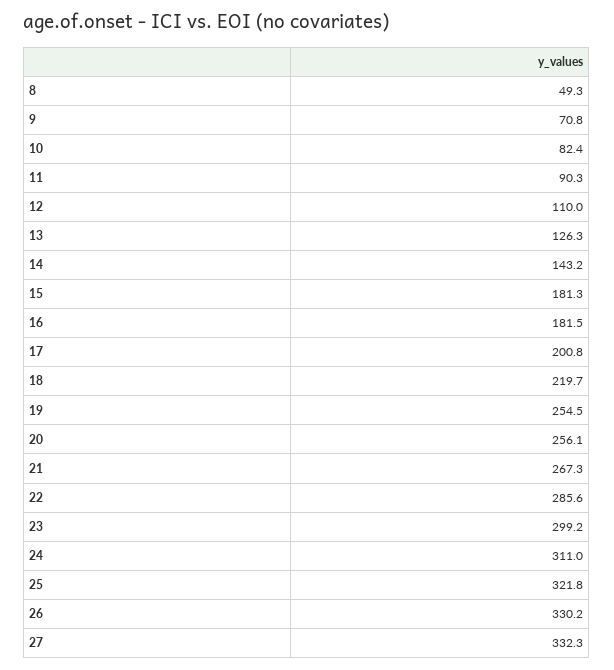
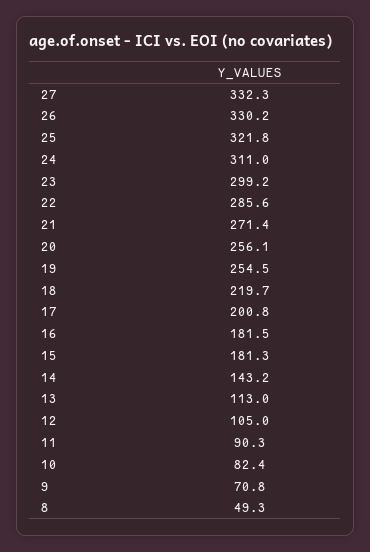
  {
    "8": 49.3,
    "9": 70.8,
    "10": 82.4,
    "11": 90.3,
-   "12": 110,
+   "12": 105,
-   "13": 126.3,
+   "13": 113,
    "14": 143.2,
    "15": 181.3,
    "16": 181.5,
    "17": 200.8,
    "18": 219.7,
    "19": 254.5,
    "20": 256.1,
-   "21": 267.3,
+   "21": 271.4,
    "22": 285.6,
    "23": 299.2,
    "24": 311,
    "25": 321.8,
    "26": 330.2,
    "27": 332.3
  }

